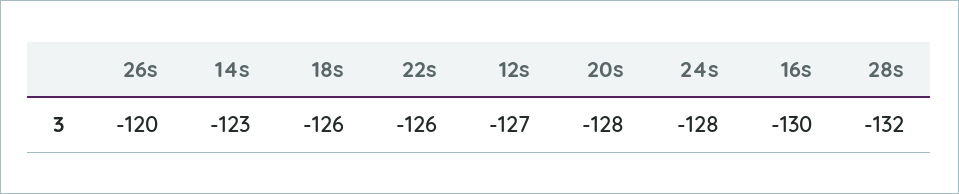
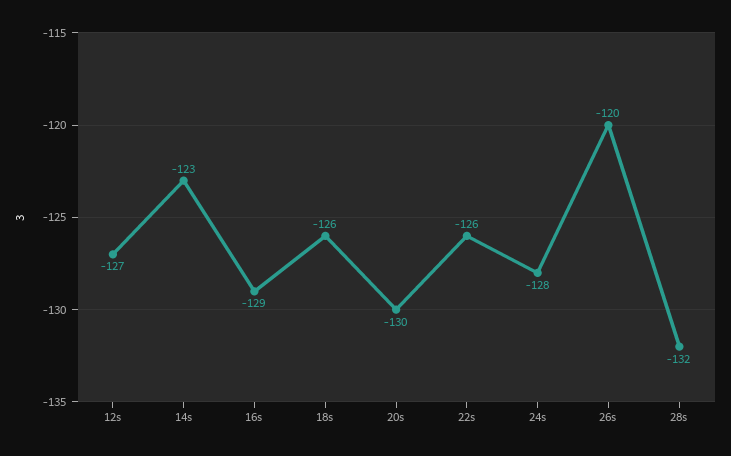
  {
    "26s": -120,
    "14s": -123,
    "18s": -126,
    "22s": -126,
    "12s": -127,
-   "20s": -128,
+   "20s": -130,
    "24s": -128,
-   "16s": -130,
+   "16s": -129,
    "28s": -132
  }

